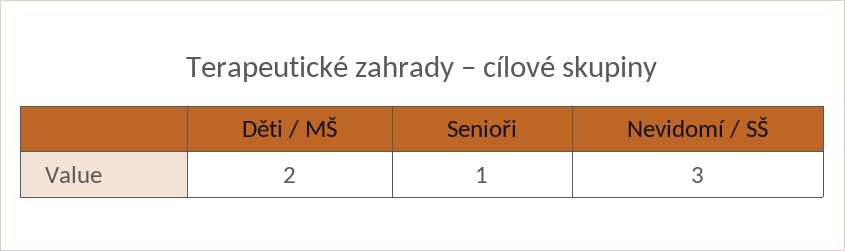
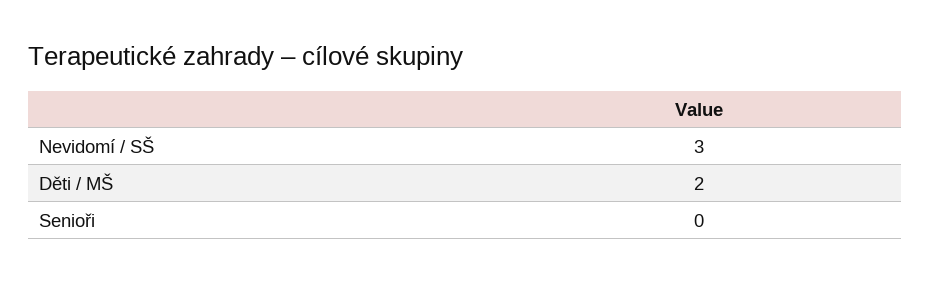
  {
    "Děti / MŠ": 2,
-   "Senioři": 1,
+   "Senioři": 0,
    "Nevidomí / SŠ": 3
  }

